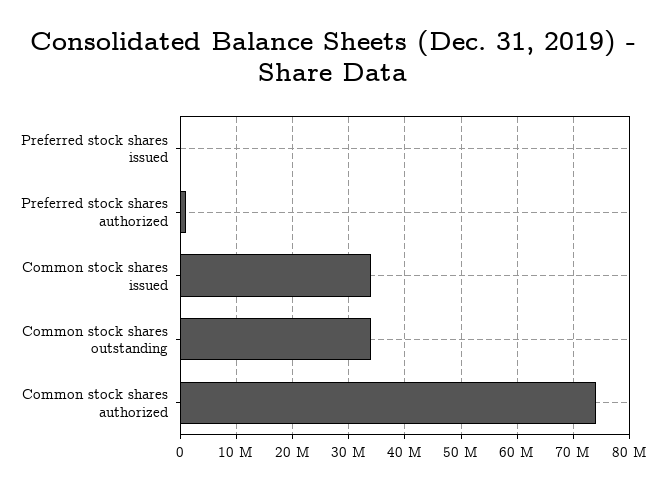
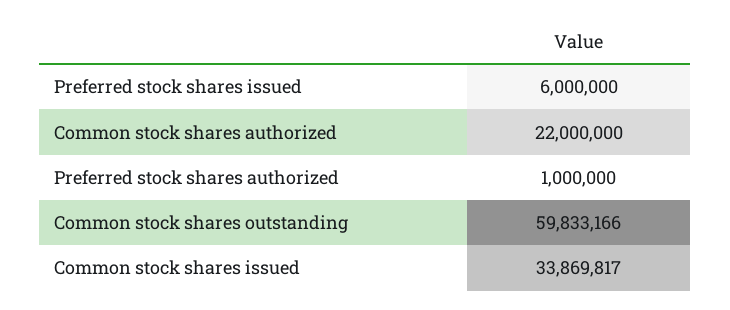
  {
-   "Preferred stock shares issued": 0,
+   "Preferred stock shares issued": 6000000,
    "Preferred stock shares authorized": 1000000,
    "Common stock shares issued": 33869817,
-   "Common stock shares outstanding": 34000000,
+   "Common stock shares outstanding": 59833166,
-   "Common stock shares authorized": 74000000
+   "Common stock shares authorized": 22000000
  }

